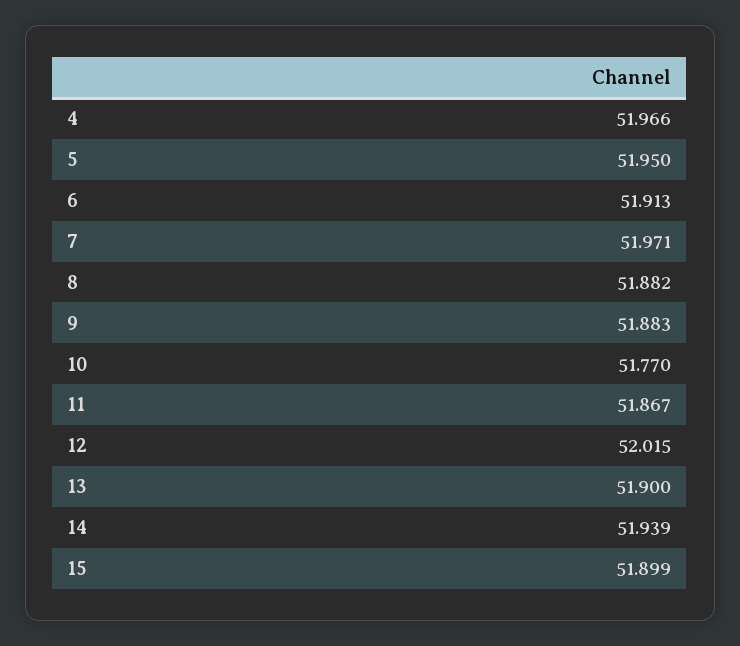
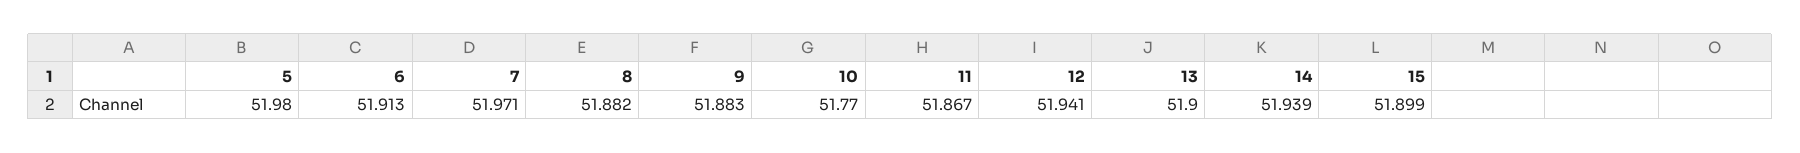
  {
-   "4": 51.966,
-   "5": 51.95,
+   "5": 51.98,
    "6": 51.913,
    "7": 51.971,
    "8": 51.882,
    "9": 51.883,
    "10": 51.77,
    "11": 51.867,
-   "12": 52.015,
+   "12": 51.941,
    "13": 51.9,
    "14": 51.939,
    "15": 51.899
  }

